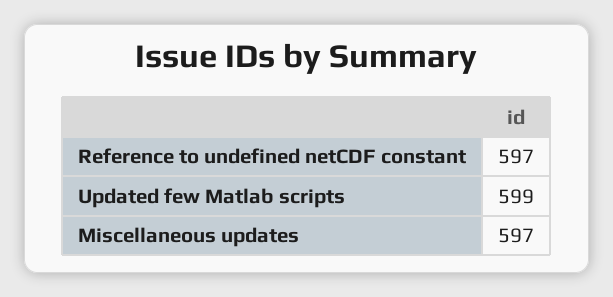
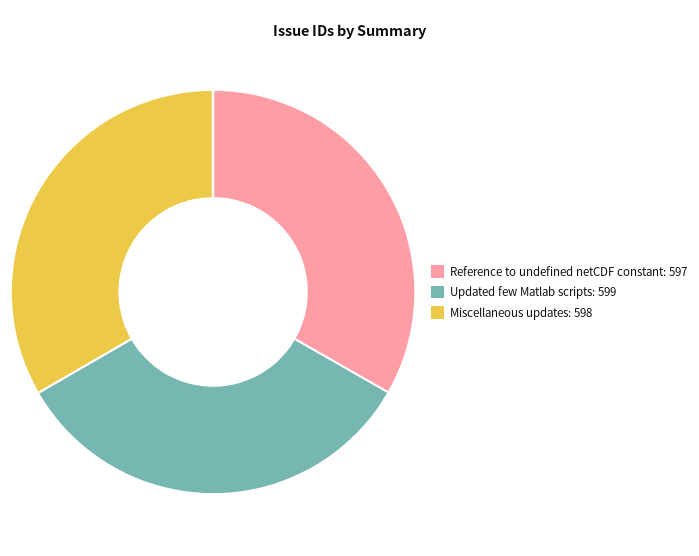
  {
    "Reference to undefined netCDF constant": 597,
    "Updated few Matlab scripts": 599,
-   "Miscellaneous updates": 597
+   "Miscellaneous updates": 598
  }

